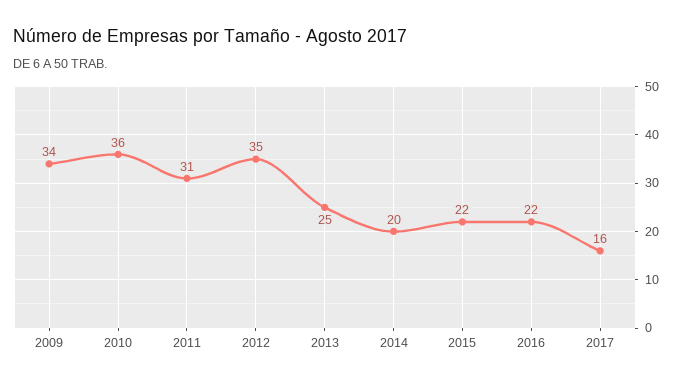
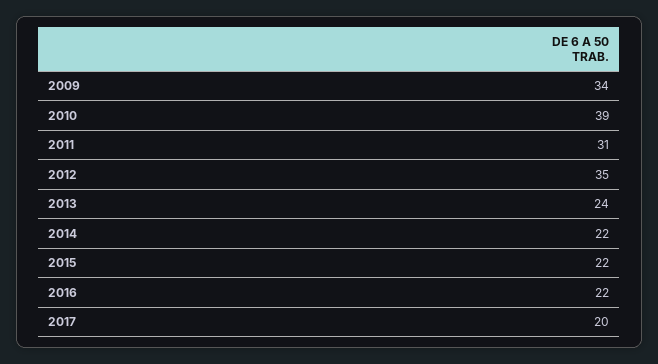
  {
    "2009": 34,
-   "2010": 36,
+   "2010": 39,
    "2011": 31,
    "2012": 35,
-   "2013": 25,
+   "2013": 24,
-   "2014": 20,
+   "2014": 22,
    "2015": 22,
    "2016": 22,
-   "2017": 16
+   "2017": 20
  }

